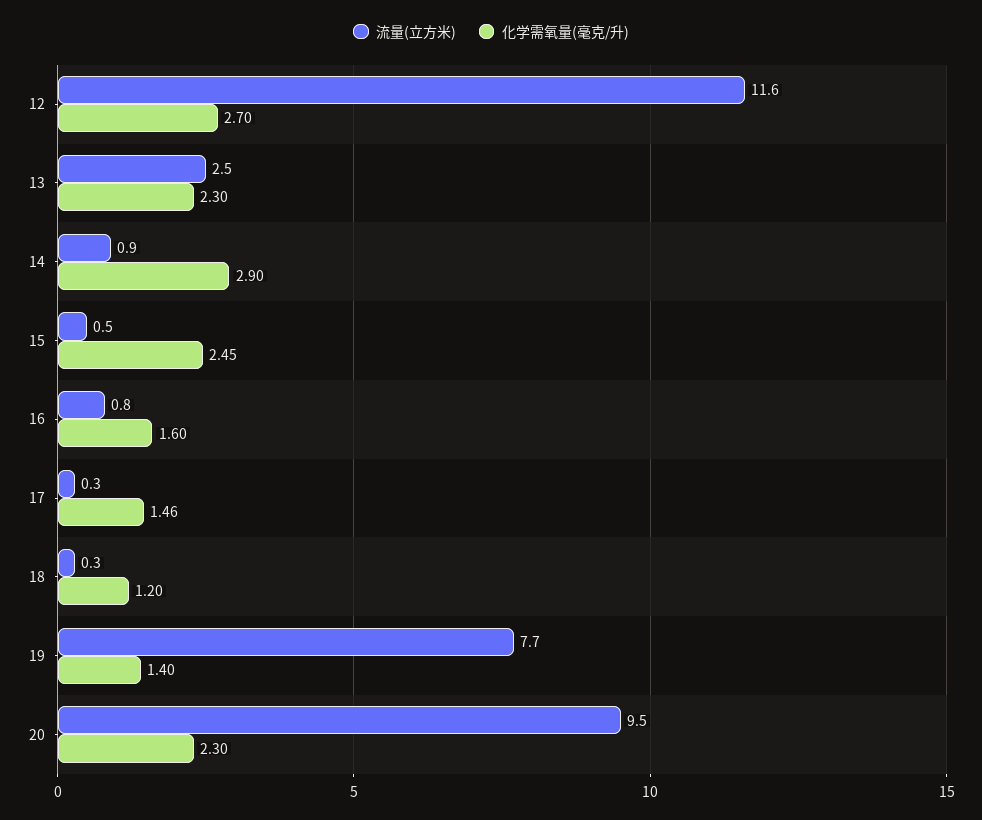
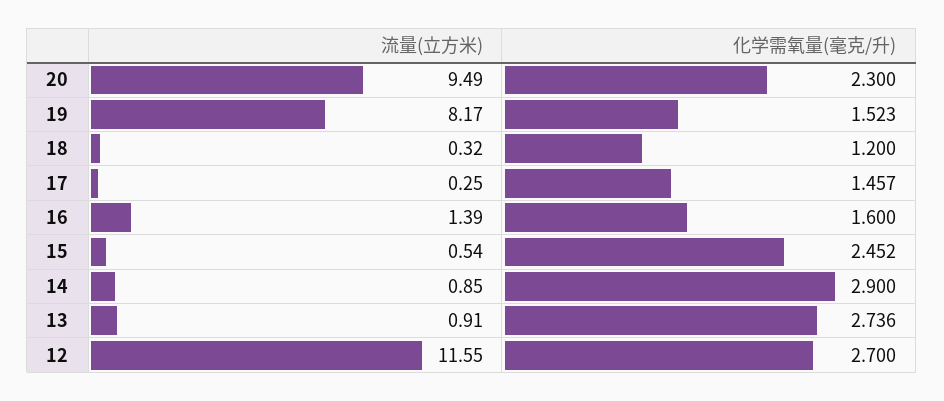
  {
    "流量(立方米)": {
      "12": 11.55,
-     "13": 2.5,
+     "13": 0.91,
      "14": 0.85,
      "15": 0.54,
-     "16": 0.8,
+     "16": 1.39,
      "17": 0.25,
      "18": 0.32,
-     "19": 7.7,
+     "19": 8.17,
      "20": 9.49
    },
    "化学需氧量(毫克/升)": {
      "12": 2.7,
-     "13": 2.3,
+     "13": 2.736,
      "14": 2.9,
      "15": 2.452,
      "16": 1.6,
      "17": 1.457,
      "18": 1.2,
-     "19": 1.4,
+     "19": 1.523,
      "20": 2.3
    }
  }

